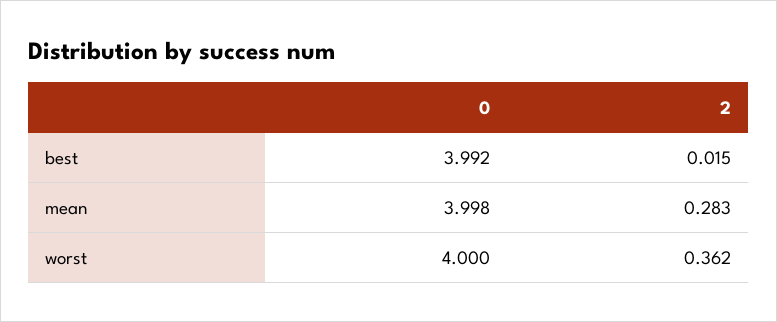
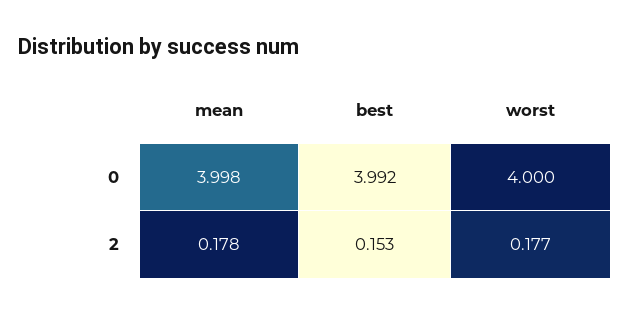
  {
    "0": {
      "best": 3.992,
      "mean": 3.998,
      "worst": 4
    },
    "2": {
-     "best": 0.015,
+     "best": 0.153,
-     "mean": 0.283,
+     "mean": 0.178,
-     "worst": 0.362
+     "worst": 0.177
    }
  }

